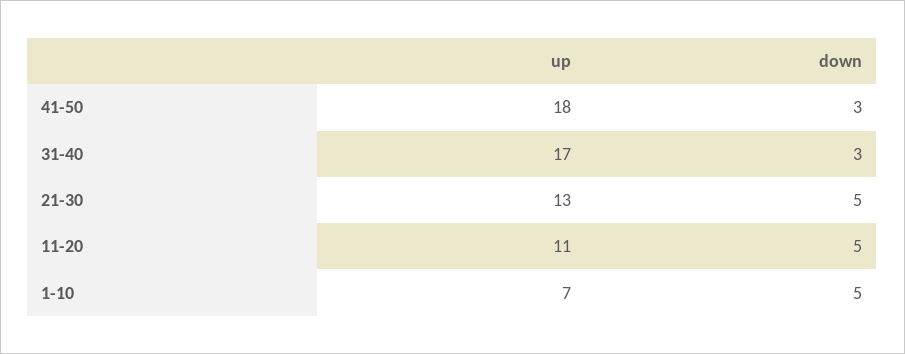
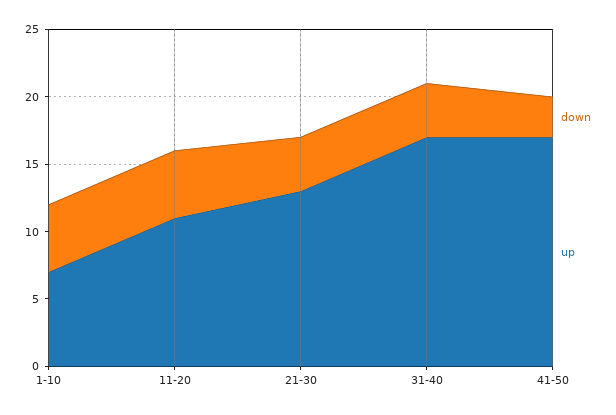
  {
    "up": {
-     "41-50": 18,
+     "41-50": 17,
      "31-40": 17,
      "21-30": 13,
      "11-20": 11,
      "1-10": 7
    },
    "down": {
      "41-50": 3,
-     "31-40": 3,
+     "31-40": 4,
-     "21-30": 5,
+     "21-30": 4,
      "11-20": 5,
      "1-10": 5
    }
  }

